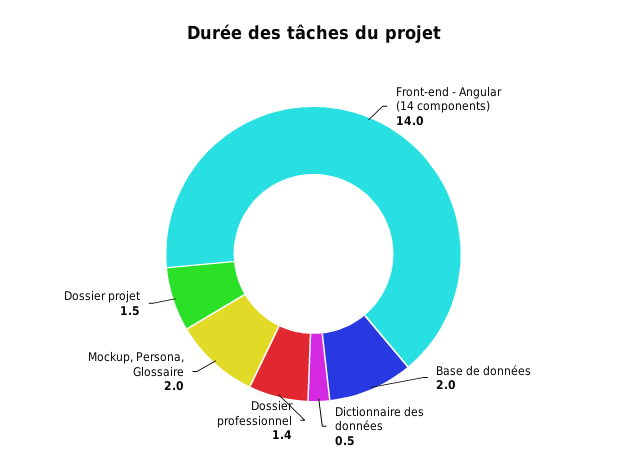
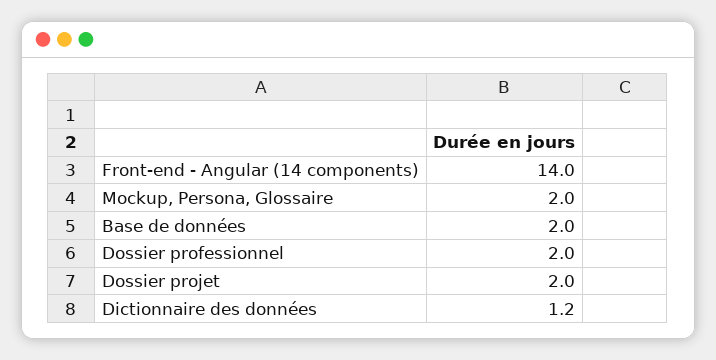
  {
    "Front-end - Angular (14 components)": 14,
    "Base de données": 2,
-   "Dictionnaire des données": 0.5,
+   "Dictionnaire des données": 1.2,
-   "Dossier professionnel": 1.4,
+   "Dossier professionnel": 2,
    "Mockup, Persona, Glossaire": 2,
-   "Dossier projet": 1.5
+   "Dossier projet": 2
  }

